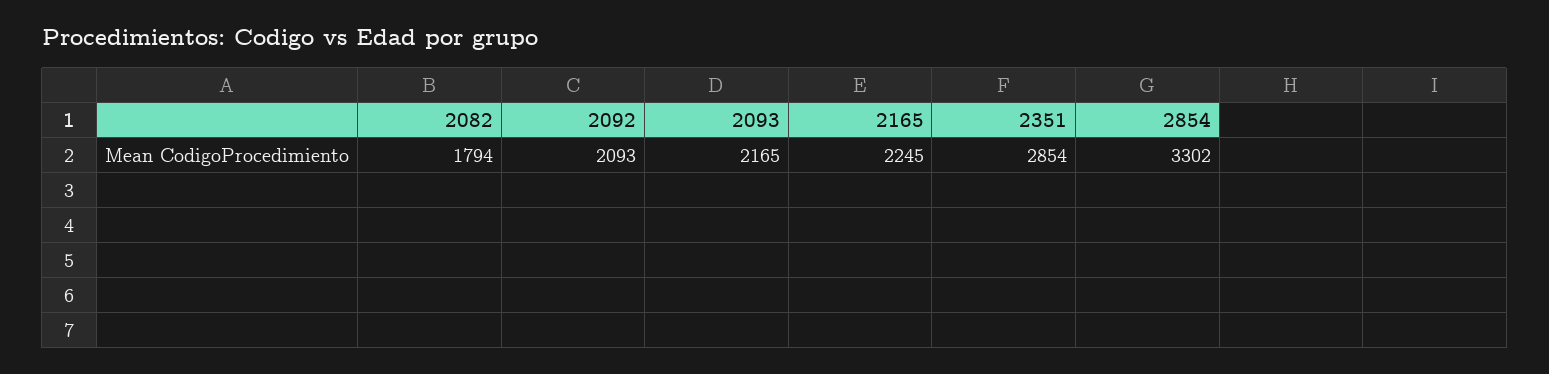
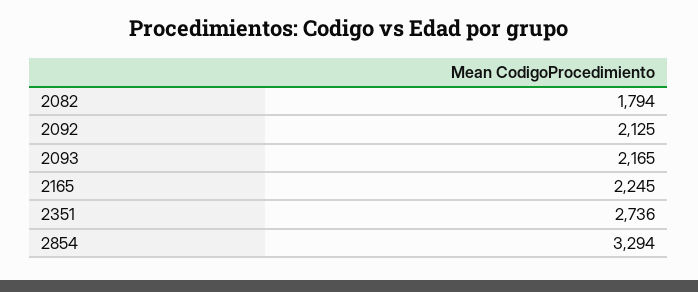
  {
    "2082": 1794,
-   "2092": 2093,
+   "2092": 2125,
    "2093": 2165,
    "2165": 2245,
-   "2351": 2854,
+   "2351": 2736,
-   "2854": 3302
+   "2854": 3294
  }

